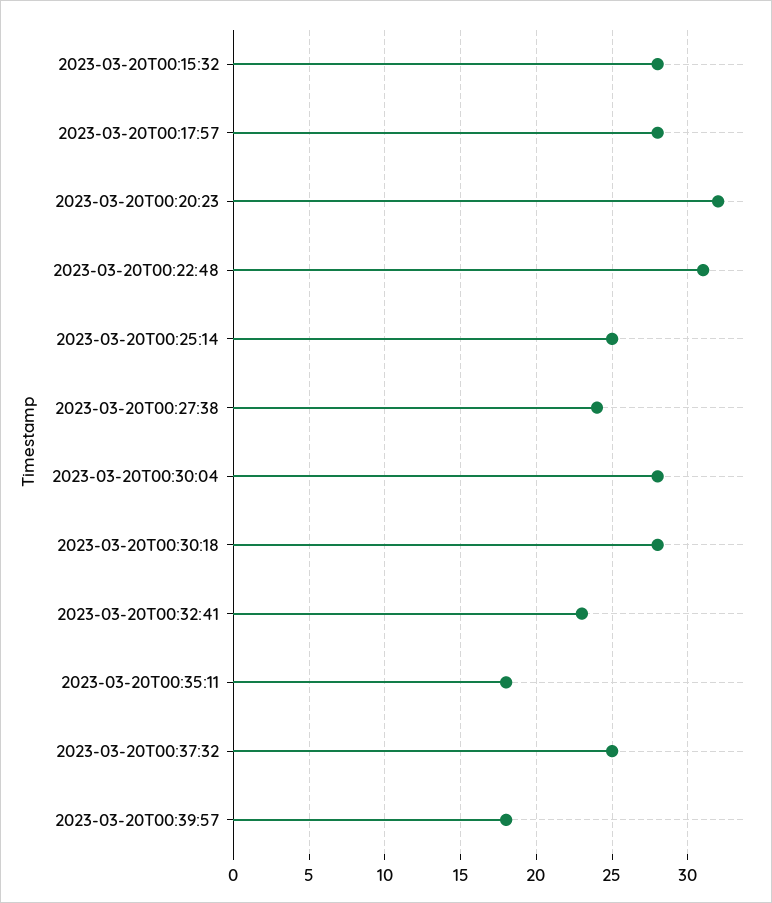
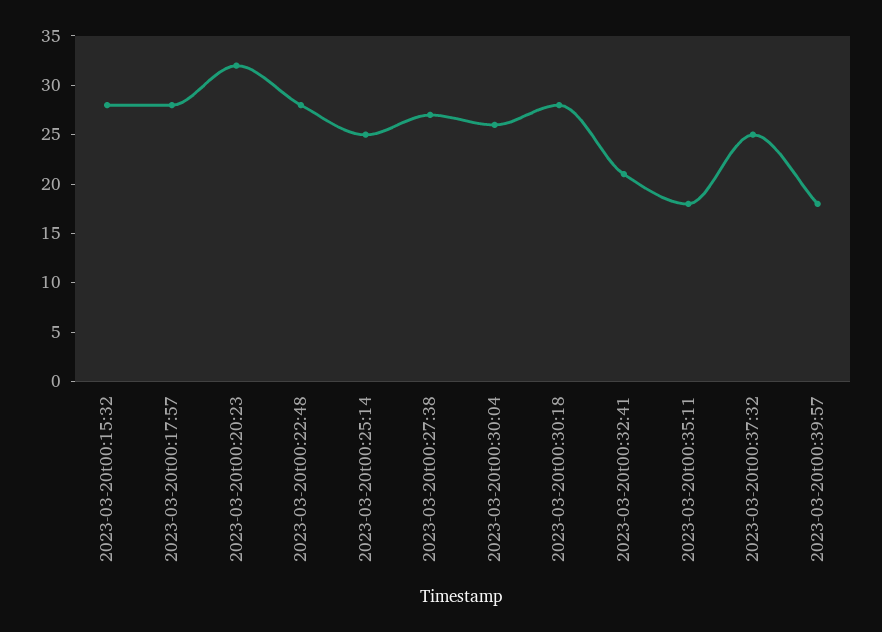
  {
    "2023-03-20T00:15:32": 28,
    "2023-03-20T00:17:57": 28,
    "2023-03-20T00:20:23": 32,
-   "2023-03-20T00:22:48": 31,
+   "2023-03-20T00:22:48": 28,
    "2023-03-20T00:25:14": 25,
-   "2023-03-20T00:27:38": 24,
+   "2023-03-20T00:27:38": 27,
-   "2023-03-20T00:30:04": 28,
+   "2023-03-20T00:30:04": 26,
    "2023-03-20T00:30:18": 28,
-   "2023-03-20T00:32:41": 23,
+   "2023-03-20T00:32:41": 21,
    "2023-03-20T00:35:11": 18,
    "2023-03-20T00:37:32": 25,
    "2023-03-20T00:39:57": 18
  }

